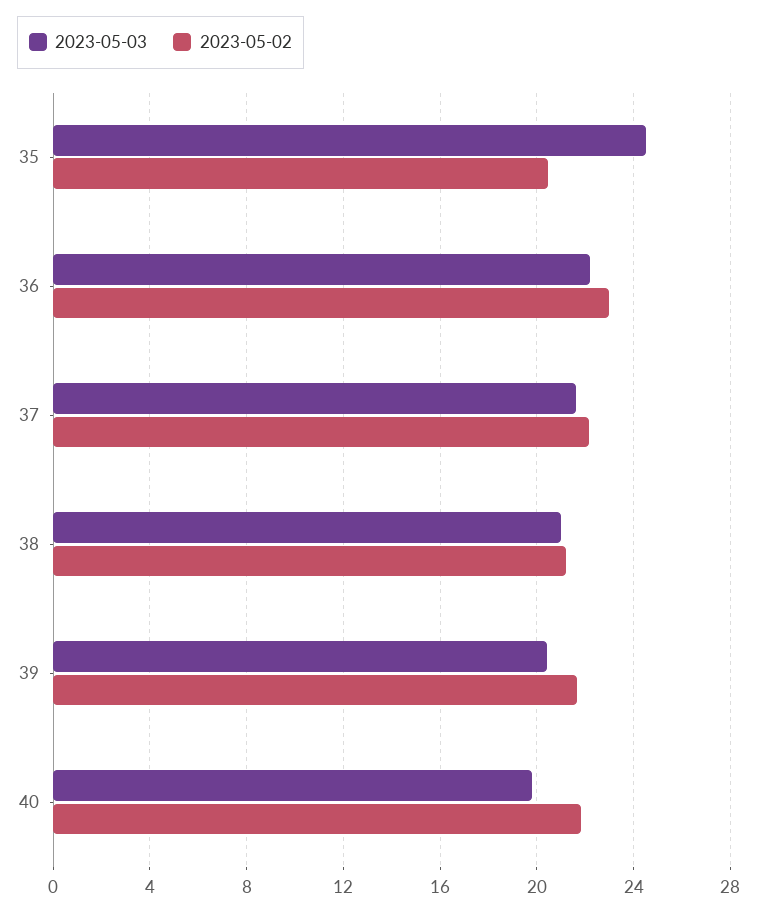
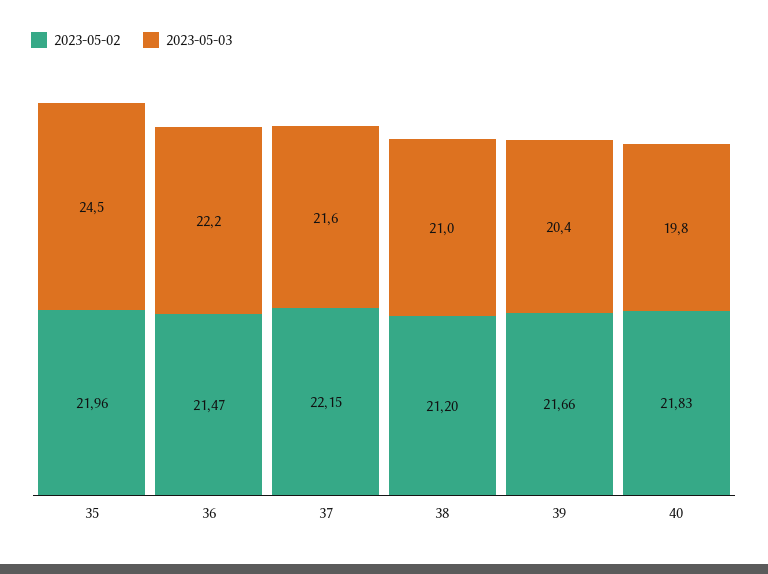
  {
    "2023-05-03": {
      "35": 24.5,
      "36": 22.2,
      "37": 21.6,
      "38": 21,
      "39": 20.4,
      "40": 19.8
    },
    "2023-05-02": {
-     "35": 20.5,
+     "35": 21.96,
-     "36": 23,
+     "36": 21.47,
      "37": 22.15,
      "38": 21.2,
      "39": 21.66,
      "40": 21.83
    }
  }

